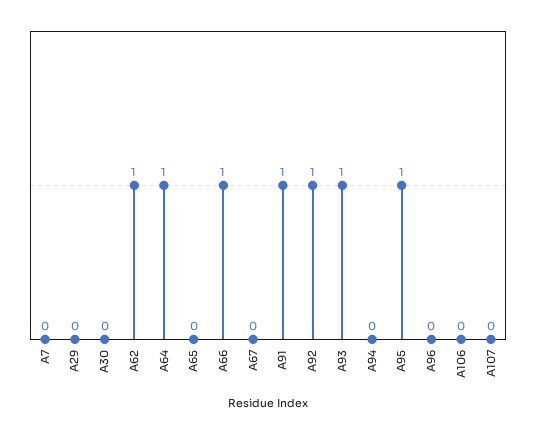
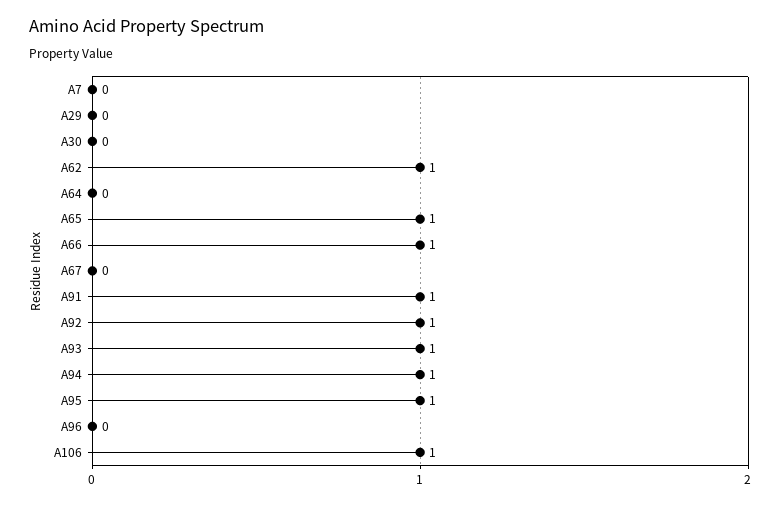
  {
    "A7": 0,
    "A29": 0,
    "A30": 0,
    "A62": 1,
-   "A64": 1,
+   "A64": 0,
-   "A65": 0,
+   "A65": 1,
    "A66": 1,
    "A67": 0,
    "A91": 1,
    "A92": 1,
    "A93": 1,
-   "A94": 0,
+   "A94": 1,
    "A95": 1,
    "A96": 0,
-   "A106": 0,
+   "A106": 1
-   "A107": 0
  }

